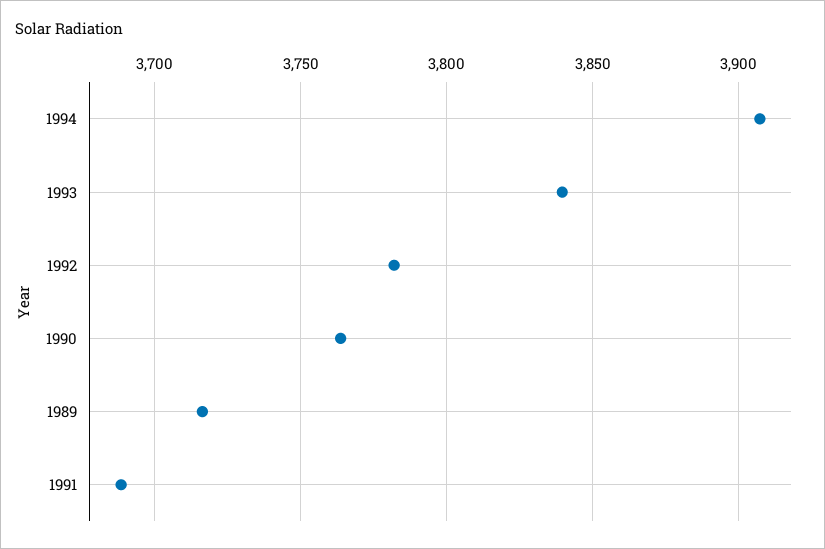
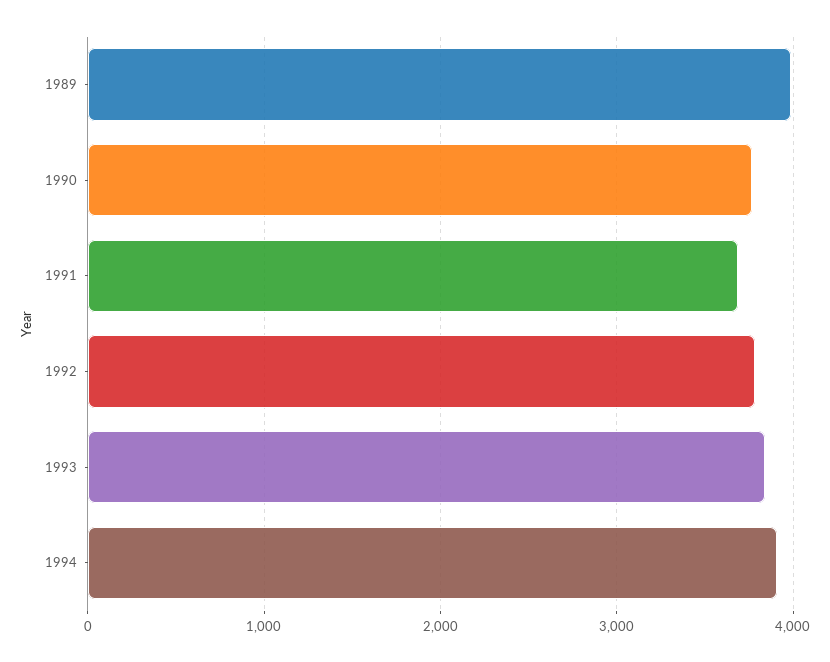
  {
    "1994": 3905,
    "1993": 3840,
    "1992": 3780,
    "1990": 3765,
-   "1989": 3715,
+   "1989": 4000,
    "1991": 3690
  }

